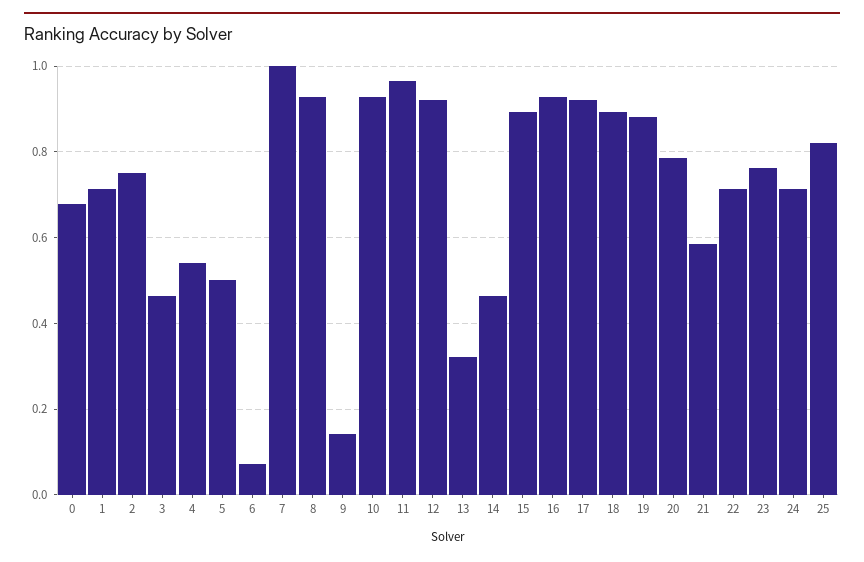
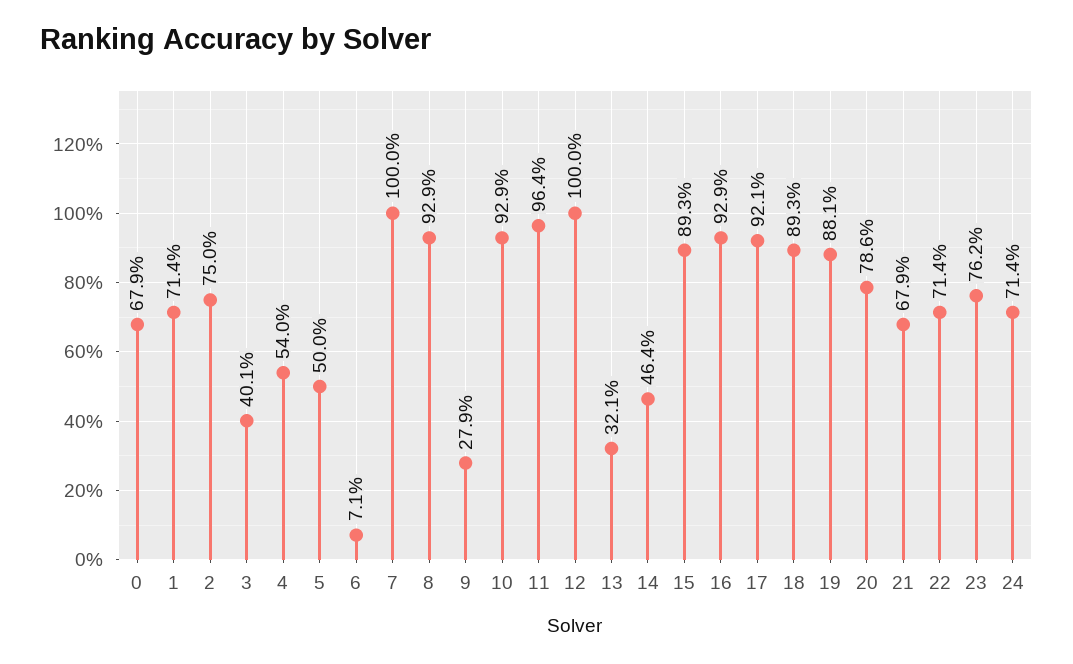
  {
    "0": 0.679,
    "1": 0.714,
    "2": 0.75,
-   "3": 0.46,
+   "3": 0.401,
    "4": 0.54,
    "5": 0.5,
    "6": 0.071,
    "7": 1,
    "8": 0.929,
-   "9": 0.14,
+   "9": 0.279,
    "10": 0.929,
    "11": 0.964,
-   "12": 0.92,
+   "12": 1,
    "13": 0.321,
    "14": 0.464,
    "15": 0.893,
    "16": 0.929,
    "17": 0.921,
    "18": 0.893,
    "19": 0.881,
    "20": 0.786,
-   "21": 0.58,
+   "21": 0.679,
    "22": 0.714,
    "23": 0.762,
-   "24": 0.714,
+   "24": 0.714
-   "25": 0.82
  }

